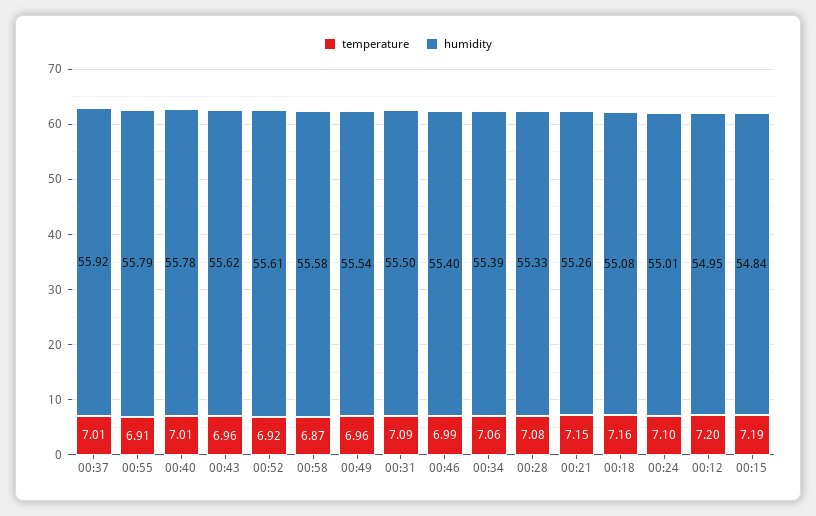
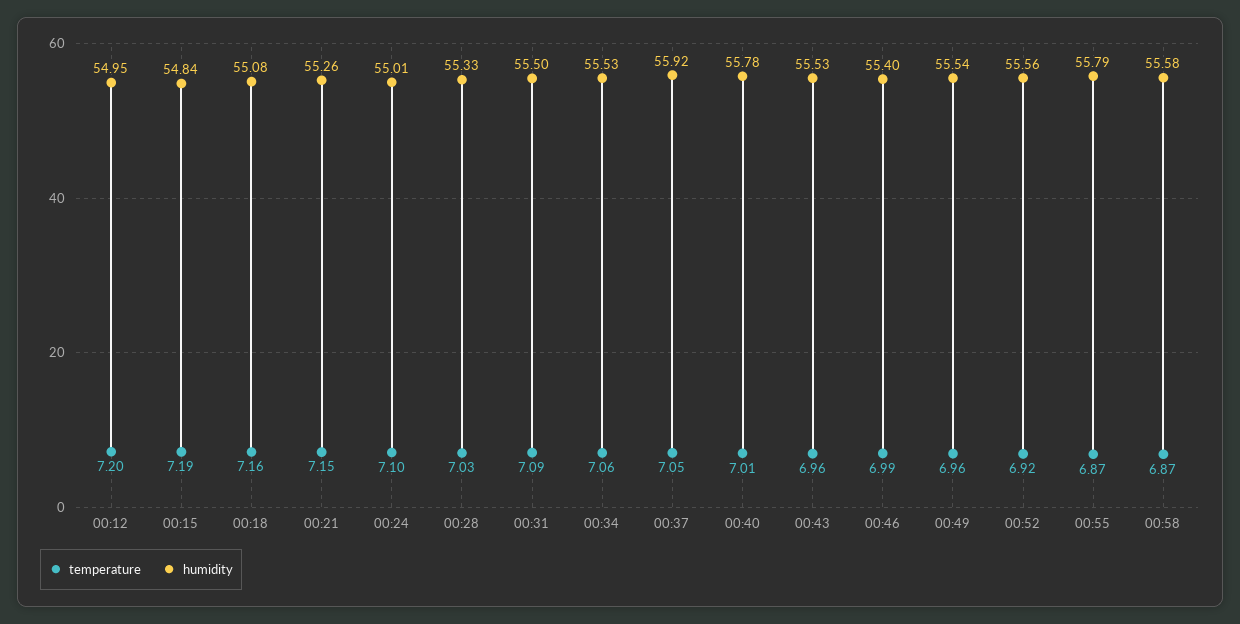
  {
    "temperature": {
-     "00:37": 7.01,
+     "00:37": 7.05,
-     "00:55": 6.91,
+     "00:55": 6.87,
      "00:40": 7.01,
      "00:43": 6.96,
      "00:52": 6.92,
      "00:58": 6.87,
      "00:49": 6.96,
      "00:31": 7.09,
      "00:46": 6.99,
      "00:34": 7.06,
-     "00:28": 7.08,
+     "00:28": 7.03,
      "00:21": 7.15,
      "00:18": 7.16,
      "00:24": 7.1,
      "00:12": 7.2,
      "00:15": 7.19
    },
    "humidity": {
      "00:37": 55.92,
      "00:55": 55.79,
      "00:40": 55.78,
-     "00:43": 55.62,
+     "00:43": 55.53,
-     "00:52": 55.61,
+     "00:52": 55.56,
      "00:58": 55.58,
      "00:49": 55.54,
      "00:31": 55.5,
      "00:46": 55.4,
-     "00:34": 55.39,
+     "00:34": 55.53,
      "00:28": 55.33,
      "00:21": 55.26,
      "00:18": 55.08,
      "00:24": 55.01,
      "00:12": 54.95,
      "00:15": 54.84
    }
  }

